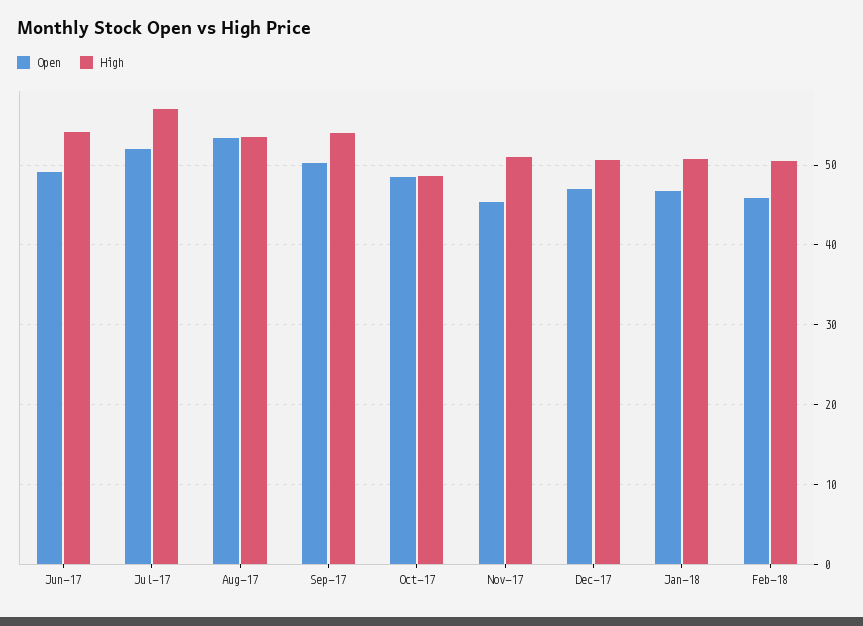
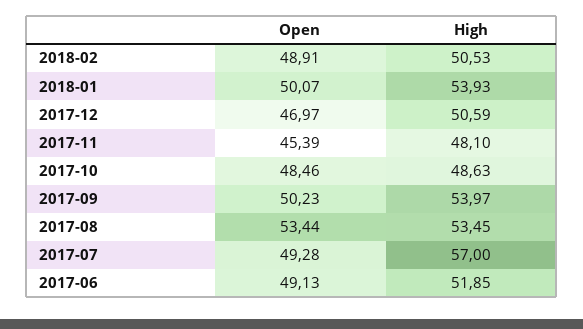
  {
    "Open": {
      "Jun-17": 49.13,
-     "Jul-17": 52,
+     "Jul-17": 49.28,
      "Aug-17": 53.44,
      "Sep-17": 50.23,
      "Oct-17": 48.46,
      "Nov-17": 45.39,
      "Dec-17": 46.97,
-     "Jan-18": 47,
+     "Jan-18": 50.07,
-     "Feb-18": 46
+     "Feb-18": 48.91
    },
    "High": {
-     "Jun-17": 54,
+     "Jun-17": 51.85,
      "Jul-17": 57,
      "Aug-17": 53.45,
      "Sep-17": 53.97,
      "Oct-17": 48.63,
-     "Nov-17": 51,
+     "Nov-17": 48.1,
      "Dec-17": 50.59,
-     "Jan-18": 51,
+     "Jan-18": 53.93,
      "Feb-18": 50.53
    }
  }

